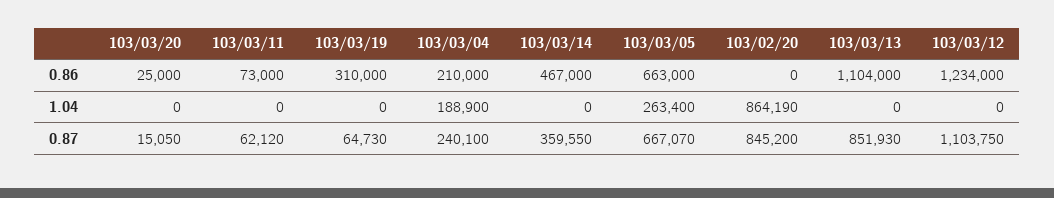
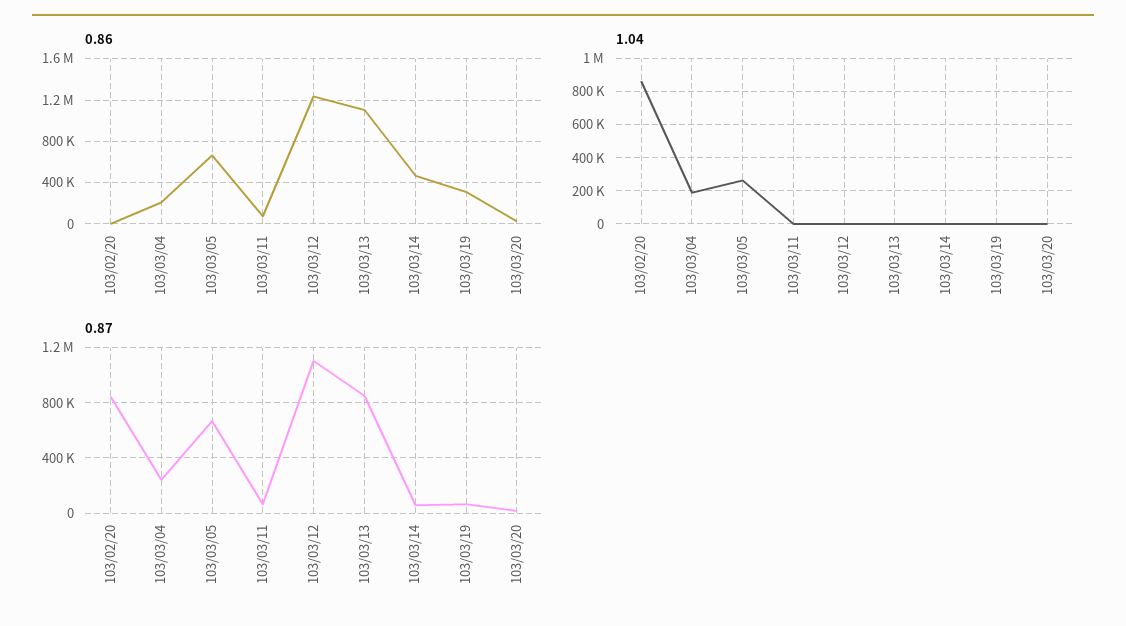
  {
    "0.86": {
      "103/03/20": 25000,
      "103/03/11": 73000,
      "103/03/19": 310000,
      "103/03/04": 210000,
      "103/03/14": 467000,
      "103/03/05": 663000,
      "103/02/20": 0,
      "103/03/13": 1104000,
      "103/03/12": 1234000
    },
    "1.04": {
      "103/03/20": 0,
      "103/03/11": 0,
      "103/03/19": 0,
      "103/03/04": 188900,
      "103/03/14": 0,
      "103/03/05": 263400,
      "103/02/20": 864190,
      "103/03/13": 0,
      "103/03/12": 0
    },
    "0.87": {
      "103/03/20": 15050,
      "103/03/11": 62120,
      "103/03/19": 64730,
      "103/03/04": 240100,
-     "103/03/14": 359550,
+     "103/03/14": 50000,
      "103/03/05": 667070,
      "103/02/20": 845200,
      "103/03/13": 851930,
      "103/03/12": 1103750
    }
  }

